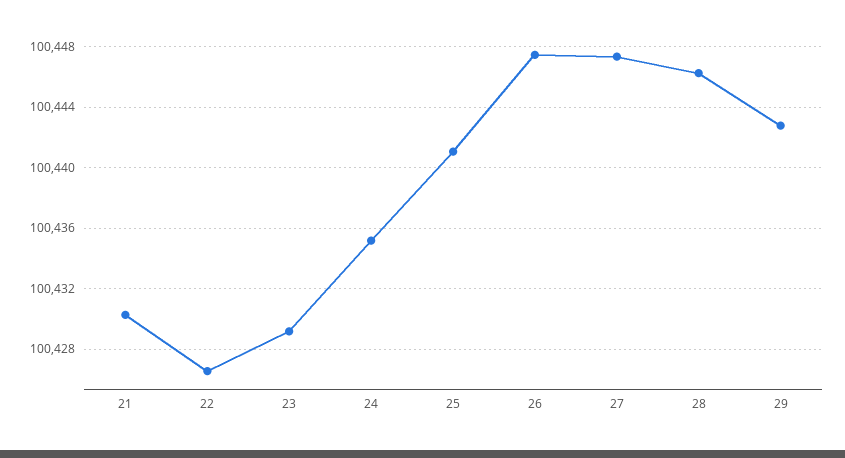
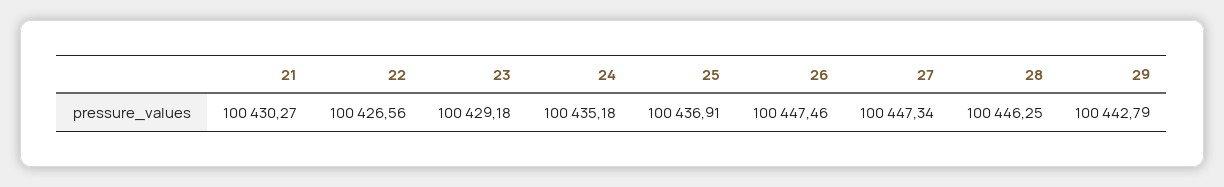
  {
    "21": 100430.27,
    "22": 100426.56,
    "23": 100429.18,
    "24": 100435.18,
-   "25": 100441,
+   "25": 100436.91,
    "26": 100447.46,
    "27": 100447.34,
    "28": 100446.25,
    "29": 100442.79
  }

